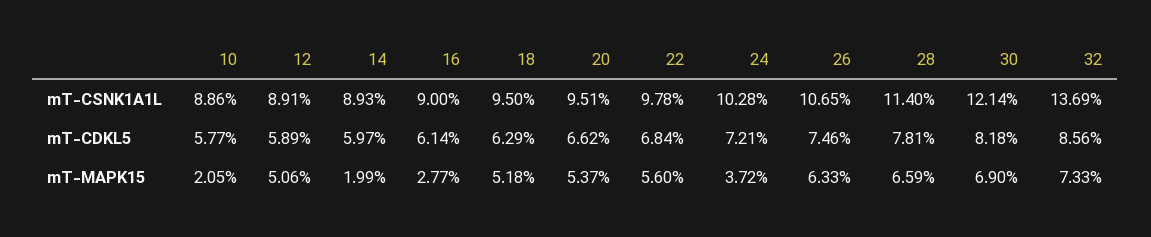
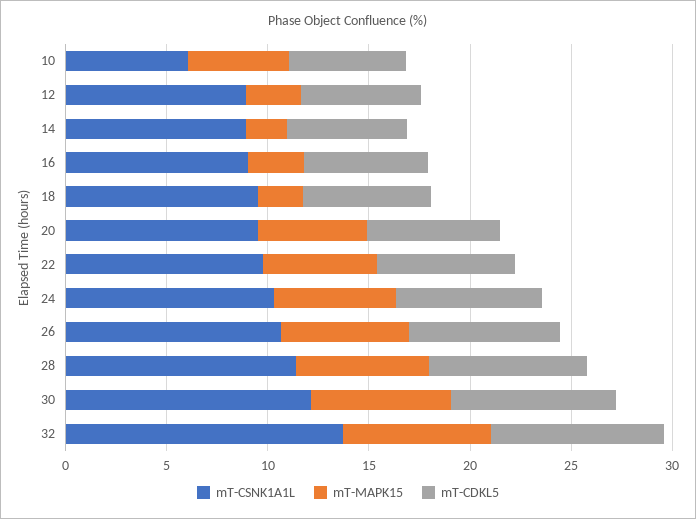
  {
    "mT-CSNK1A1L": {
-     "10": 8.86,
+     "10": 6,
      "12": 8.91,
      "14": 8.93,
      "16": 9,
      "18": 9.5,
      "20": 9.51,
      "22": 9.78,
      "24": 10.28,
      "26": 10.65,
      "28": 11.4,
      "30": 12.14,
      "32": 13.69
    },
    "mT-CDKL5": {
      "10": 5.77,
      "12": 5.89,
      "14": 5.97,
      "16": 6.14,
      "18": 6.29,
      "20": 6.62,
      "22": 6.84,
      "24": 7.21,
      "26": 7.46,
      "28": 7.81,
      "30": 8.18,
      "32": 8.56
    },
    "mT-MAPK15": {
-     "10": 2.05,
+     "10": 5,
-     "12": 5.06,
+     "12": 3,
      "14": 1.99,
      "16": 2.77,
-     "18": 5.18,
+     "18": 2,
      "20": 5.37,
      "22": 5.6,
-     "24": 3.72,
+     "24": 6,
      "26": 6.33,
      "28": 6.59,
      "30": 6.9,
      "32": 7.33
    }
  }

